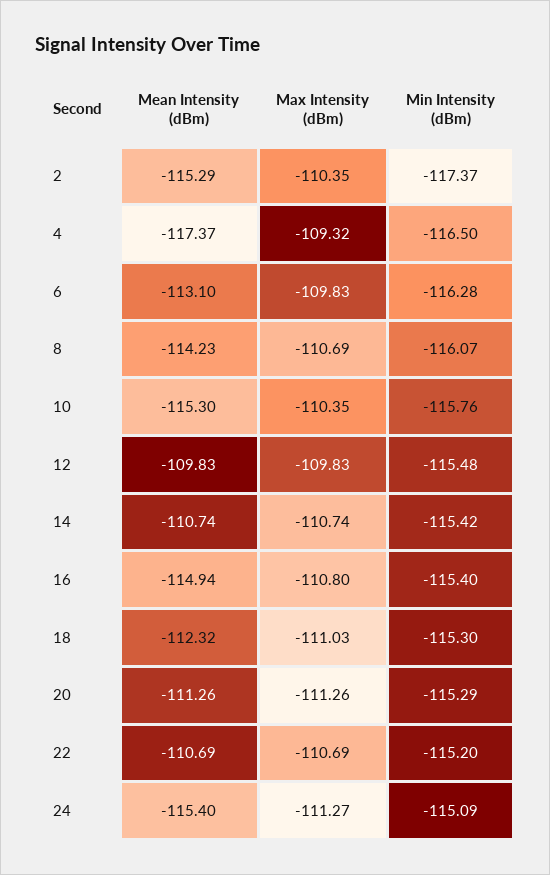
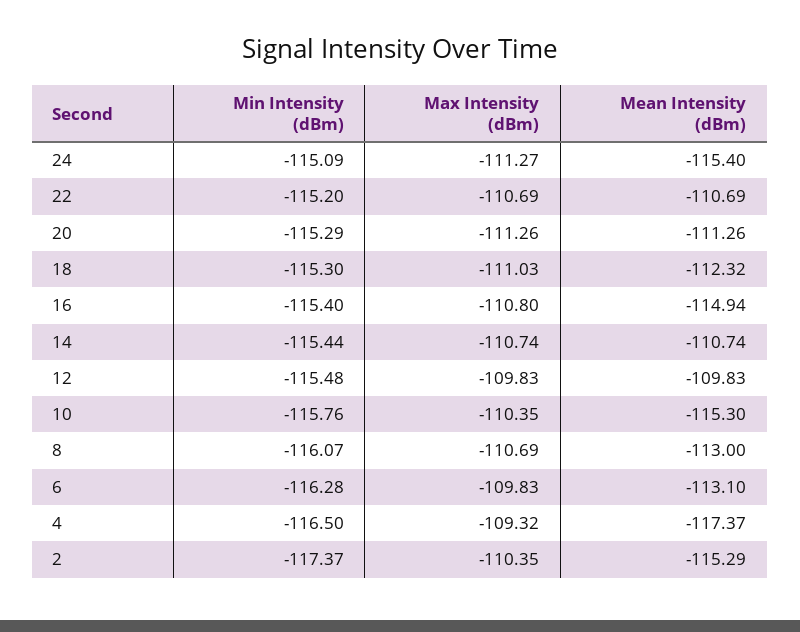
  {
    "Mean Intensity (dBm)": {
      "2": -115.29,
      "4": -117.37,
      "6": -113.1,
-     "8": -114.23,
+     "8": -113,
      "10": -115.3,
      "12": -109.83,
      "14": -110.74,
      "16": -114.94,
      "18": -112.32,
      "20": -111.26,
      "22": -110.69,
      "24": -115.4
    },
    "Max Intensity (dBm)": {
      "2": -110.35,
      "4": -109.32,
      "6": -109.83,
      "8": -110.69,
      "10": -110.35,
      "12": -109.83,
      "14": -110.74,
      "16": -110.8,
      "18": -111.03,
      "20": -111.26,
      "22": -110.69,
      "24": -111.27
    },
    "Min Intensity (dBm)": {
      "2": -117.37,
      "4": -116.5,
      "6": -116.28,
      "8": -116.07,
      "10": -115.76,
      "12": -115.48,
-     "14": -115.42,
+     "14": -115.44,
      "16": -115.4,
      "18": -115.3,
      "20": -115.29,
      "22": -115.2,
      "24": -115.09
    }
  }

